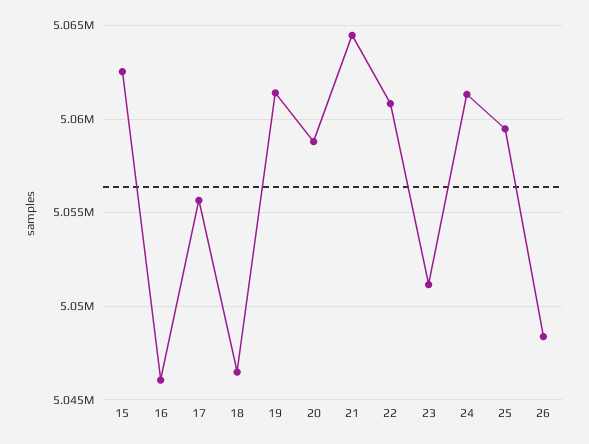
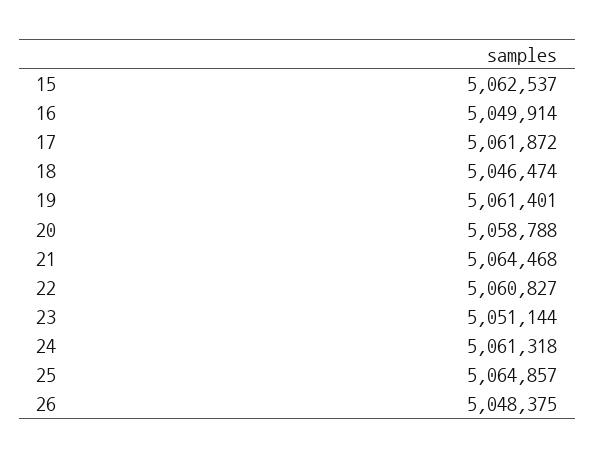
  {
    "15": 5062537,
-   "16": 5046000,
+   "16": 5049914,
-   "17": 5055500,
+   "17": 5061872,
    "18": 5046474,
    "19": 5061401,
    "20": 5058788,
    "21": 5064468,
    "22": 5060827,
    "23": 5051144,
    "24": 5061318,
-   "25": 5059500,
+   "25": 5064857,
    "26": 5048375
  }

